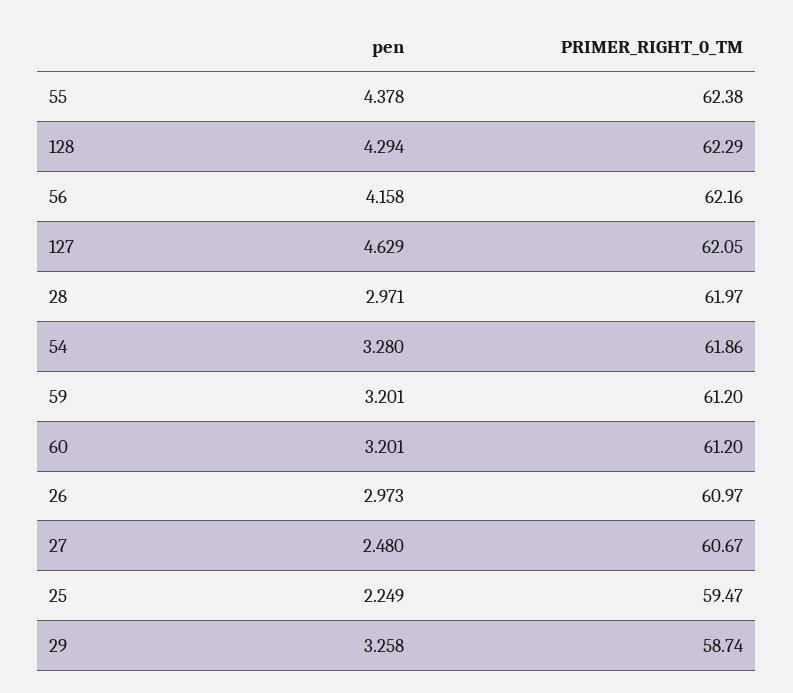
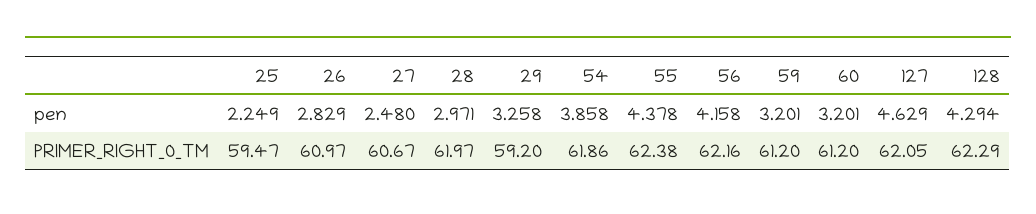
  {
    "pen": {
      "55": 4.378,
      "128": 4.294,
      "56": 4.158,
      "127": 4.629,
      "28": 2.971,
-     "54": 3.28,
+     "54": 3.858,
      "59": 3.201,
      "60": 3.201,
-     "26": 2.973,
+     "26": 2.829,
      "27": 2.48,
      "25": 2.249,
      "29": 3.258
    },
    "PRIMER_RIGHT_0_TM": {
      "55": 62.38,
      "128": 62.29,
      "56": 62.16,
      "127": 62.05,
      "28": 61.97,
      "54": 61.86,
      "59": 61.2,
      "60": 61.2,
      "26": 60.97,
      "27": 60.67,
      "25": 59.47,
-     "29": 58.74
+     "29": 59.2
    }
  }

